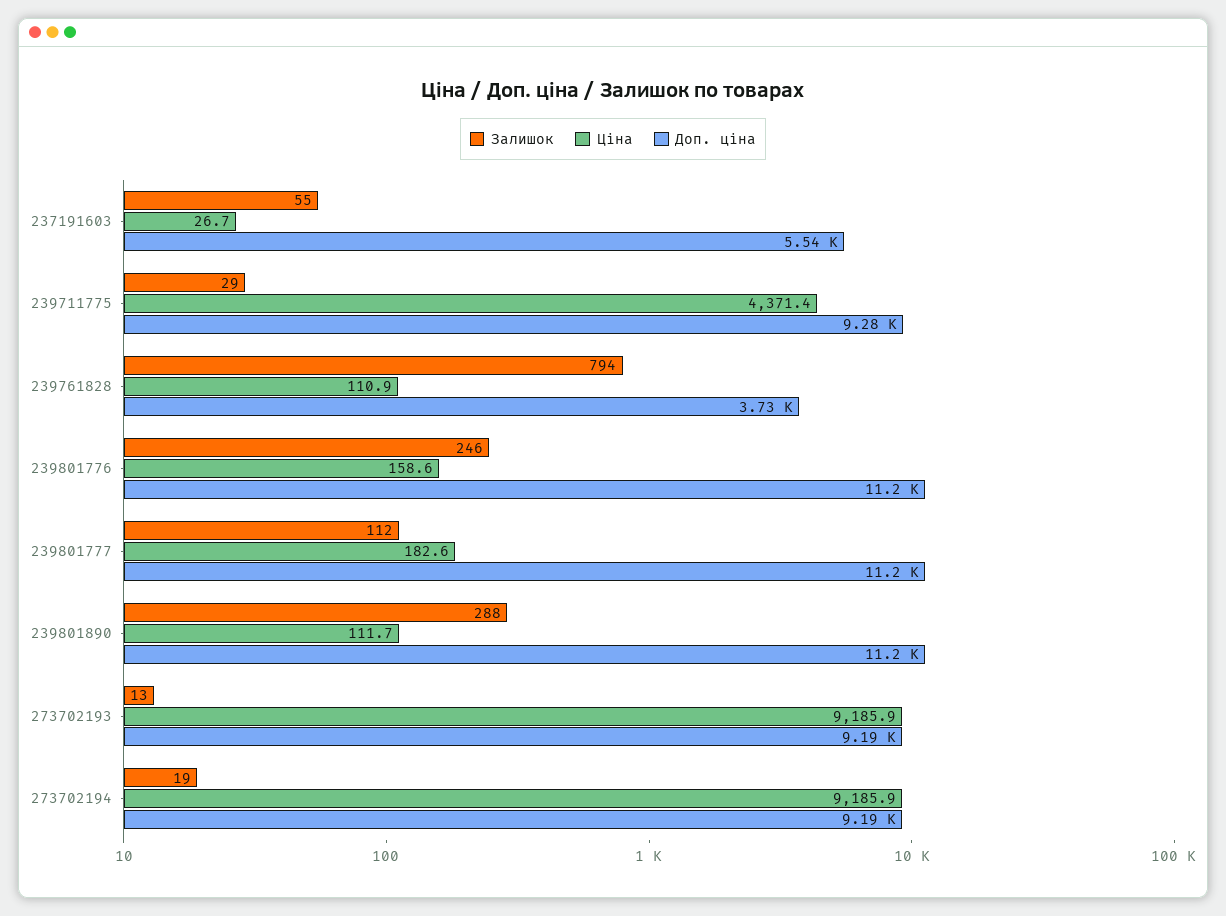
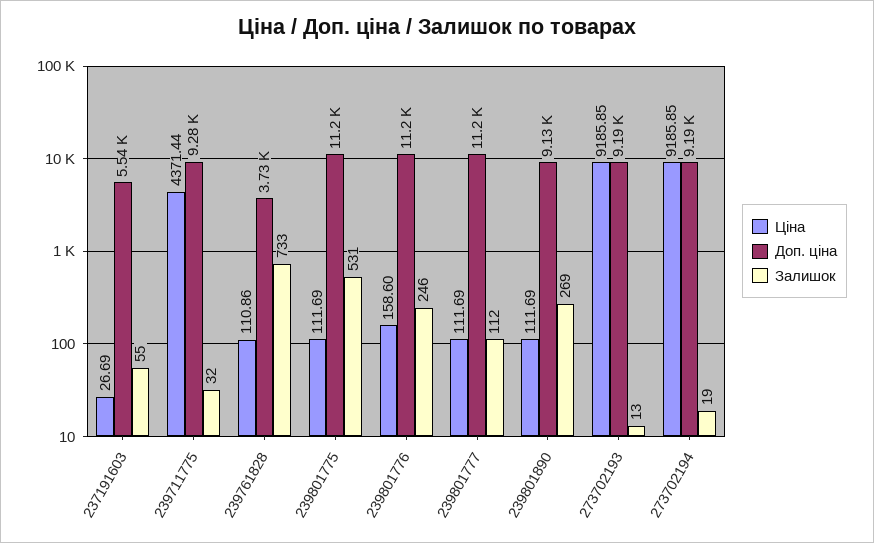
  {
    "Залишок": {
      "237191603": 55,
-     "239711775": 29,
+     "239711775": 32,
-     "239761828": 794,
+     "239761828": 733,
      "239801776": 246,
      "239801777": 112,
-     "239801890": 288,
+     "239801890": 269,
      "273702193": 13,
-     "273702194": 19
+     "273702194": 19,
+     "239801775": 531
    },
    "Ціна": {
      "237191603": 26.69,
      "239711775": 4371.44,
      "239761828": 110.86,
      "239801776": 158.6,
-     "239801777": 182.6,
+     "239801777": 111.69,
      "239801890": 111.69,
      "273702193": 9185.85,
-     "273702194": 9185.85
+     "273702194": 9185.85,
+     "239801775": 111.69
    },
    "Доп. ціна": {
      "237191603": 5540,
      "239711775": 9280,
      "239761828": 3730,
      "239801776": 11200,
      "239801777": 11200,
-     "239801890": 11200,
+     "239801890": 9130,
      "273702193": 9190,
-     "273702194": 9190
+     "273702194": 9190,
+     "239801775": 11200
    }
  }

